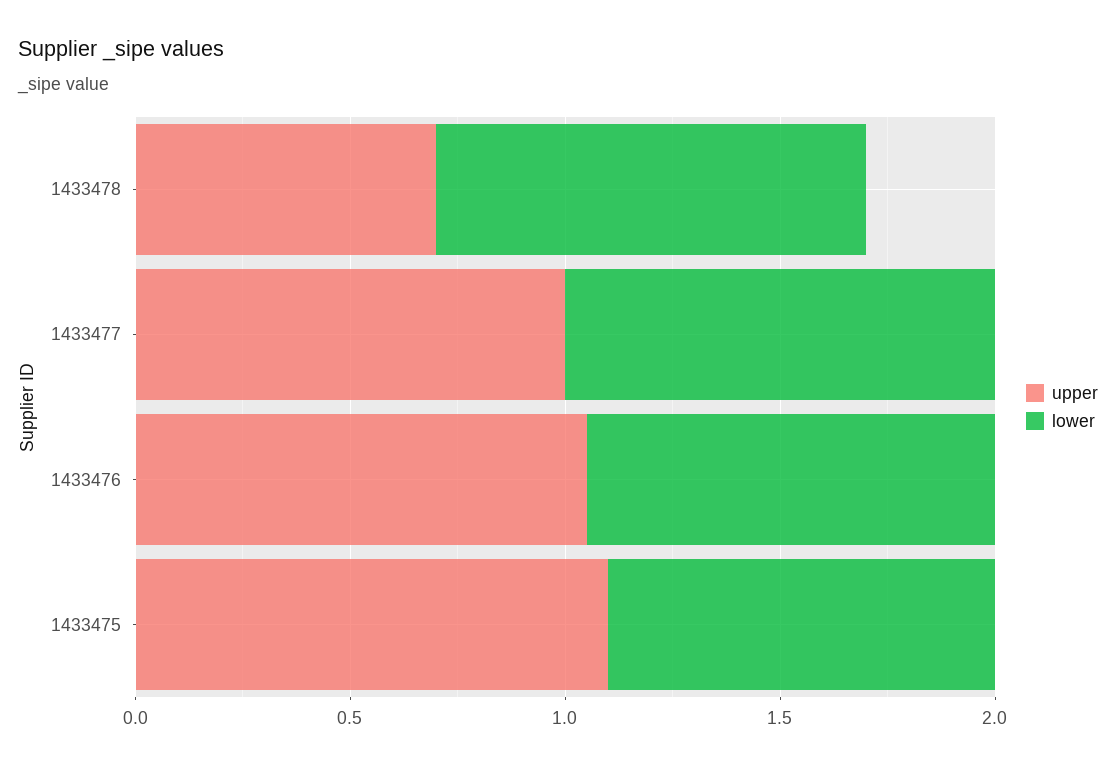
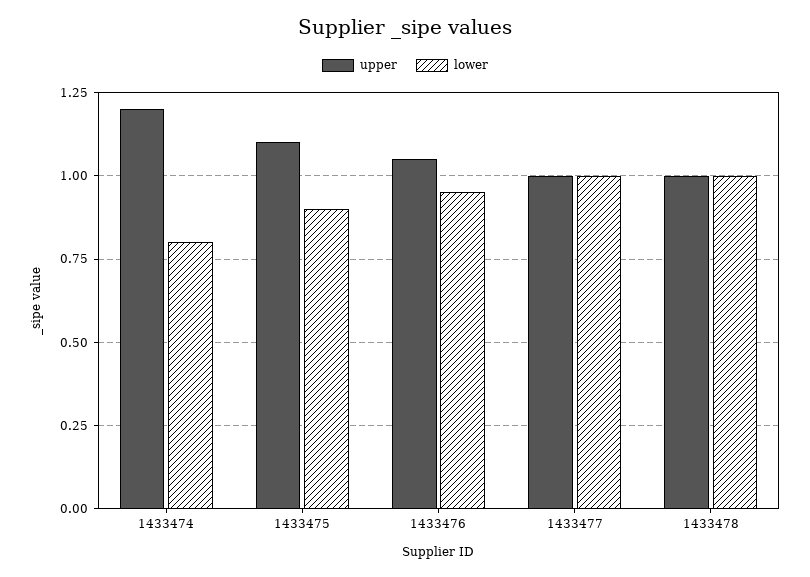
  {
    "upper": {
-     "1433478": 0.7,
+     "1433478": 1,
      "1433477": 1,
      "1433476": 1.05,
-     "1433475": 1.1
+     "1433475": 1.1,
+     "1433474": 1.2
    },
    "lower": {
      "1433478": 1,
      "1433477": 1,
      "1433476": 0.95,
-     "1433475": 0.9
+     "1433475": 0.9,
+     "1433474": 0.8
    }
  }

